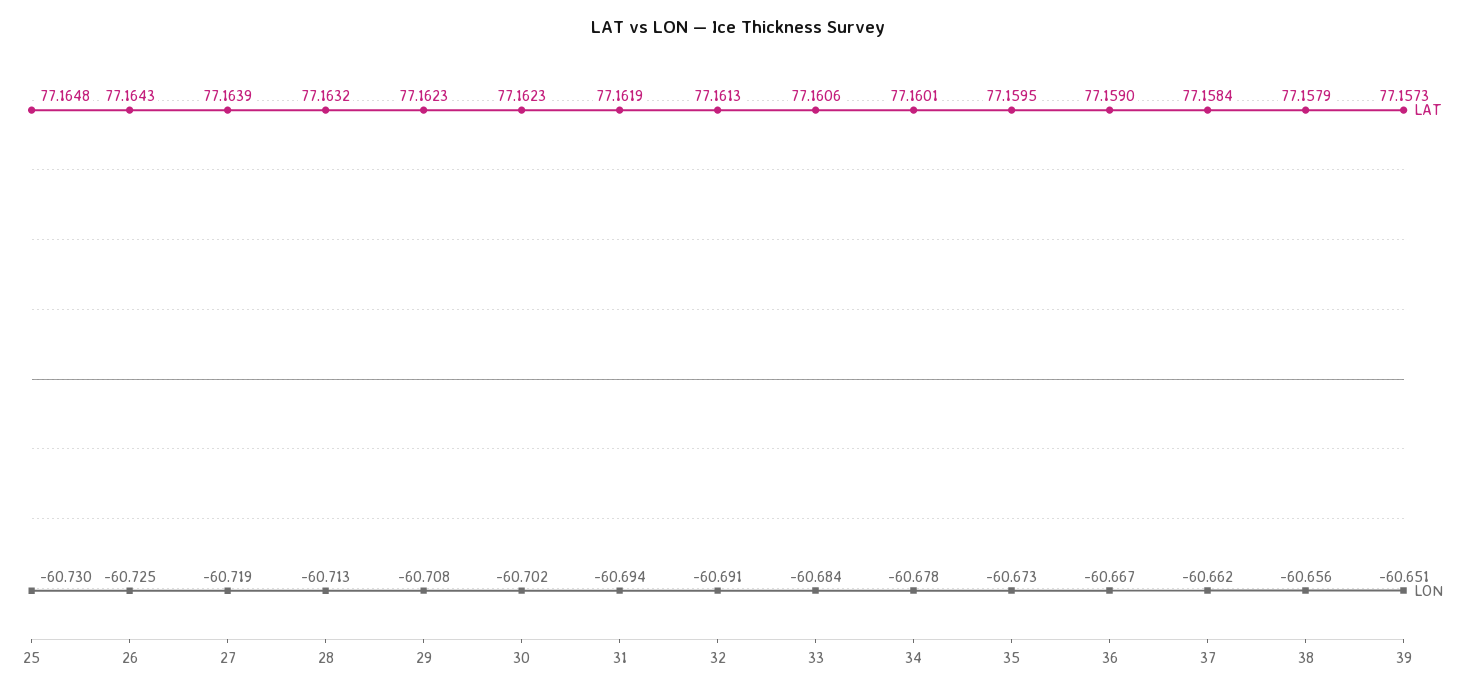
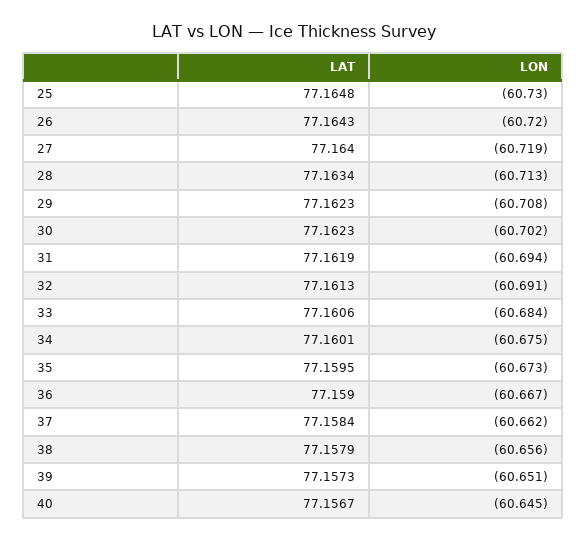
  {
    "LAT": {
      "25": 77.1648,
      "26": 77.1643,
-     "27": 77.1639,
+     "27": 77.164,
-     "28": 77.1632,
+     "28": 77.1634,
      "29": 77.1623,
      "30": 77.1623,
      "31": 77.1619,
      "32": 77.1613,
      "33": 77.1606,
      "34": 77.1601,
      "35": 77.1595,
      "36": 77.159,
      "37": 77.1584,
      "38": 77.1579,
-     "39": 77.1573
+     "39": 77.1573,
+     "40": 77.1567
    },
    "LON": {
      "25": -60.73,
-     "26": -60.725,
+     "26": -60.72,
      "27": -60.719,
      "28": -60.713,
      "29": -60.708,
      "30": -60.702,
      "31": -60.694,
      "32": -60.691,
      "33": -60.684,
-     "34": -60.678,
+     "34": -60.675,
      "35": -60.673,
      "36": -60.667,
      "37": -60.662,
      "38": -60.656,
-     "39": -60.651
+     "39": -60.651,
+     "40": -60.645
    }
  }

